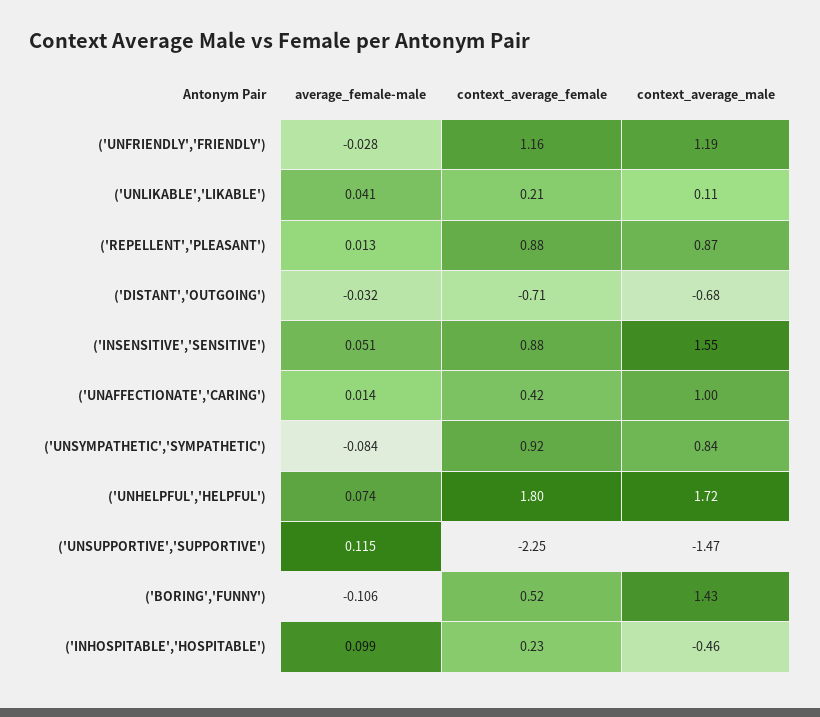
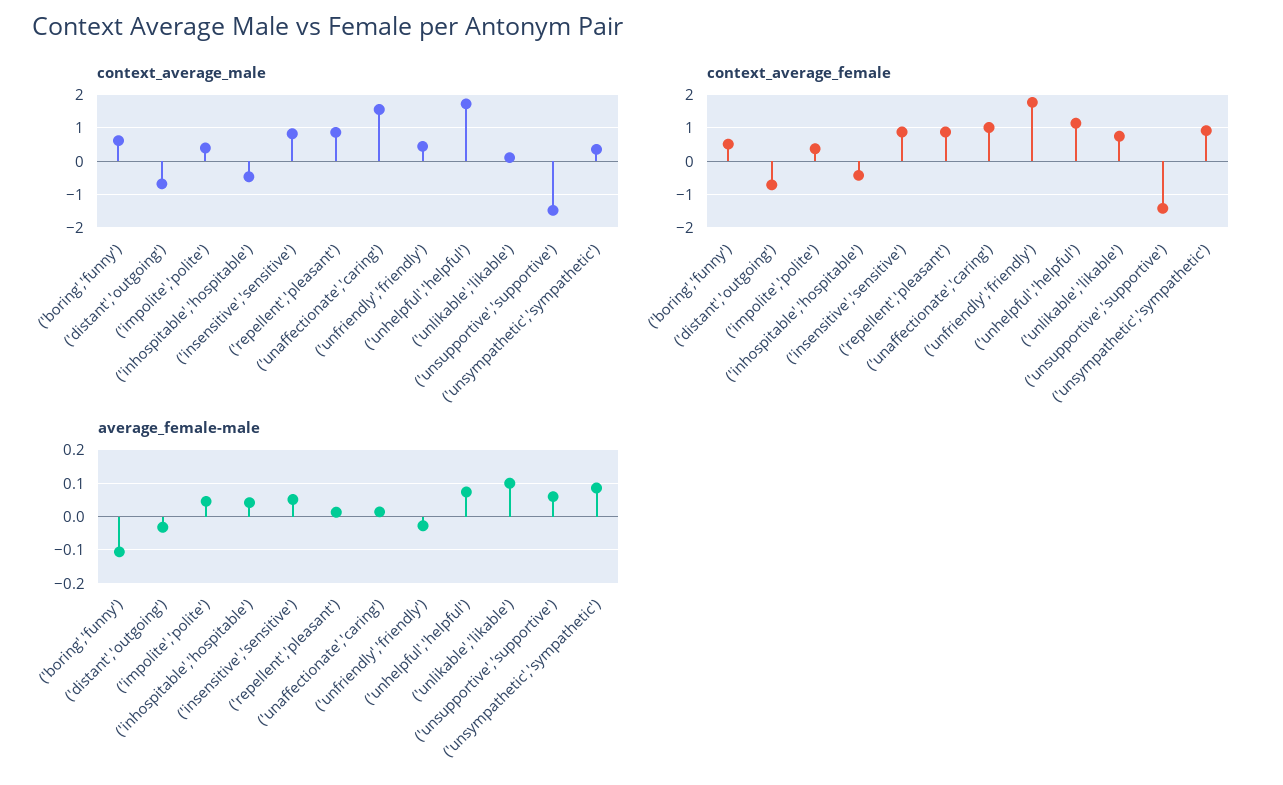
  {
    "average_female-male": {
      "('UNFRIENDLY','FRIENDLY')": -0.028,
-     "('UNLIKABLE','LIKABLE')": 0.041,
+     "('UNLIKABLE','LIKABLE')": 0.1,
      "('REPELLENT','PLEASANT')": 0.013,
      "('DISTANT','OUTGOING')": -0.032,
      "('INSENSITIVE','SENSITIVE')": 0.051,
      "('UNAFFECTIONATE','CARING')": 0.014,
-     "('UNSYMPATHETIC','SYMPATHETIC')": -0.084,
+     "('UNSYMPATHETIC','SYMPATHETIC')": 0.08,
      "('UNHELPFUL','HELPFUL')": 0.074,
-     "('UNSUPPORTIVE','SUPPORTIVE')": 0.115,
+     "('UNSUPPORTIVE','SUPPORTIVE')": 0.06,
      "('BORING','FUNNY')": -0.106,
-     "('INHOSPITABLE','HOSPITABLE')": 0.099
+     "('INHOSPITABLE','HOSPITABLE')": 0.04,
+     "('impolite','polite')": 0.04
    },
    "context_average_female": {
-     "('UNFRIENDLY','FRIENDLY')": 1.16,
+     "('UNFRIENDLY','FRIENDLY')": 1.8,
-     "('UNLIKABLE','LIKABLE')": 0.21,
+     "('UNLIKABLE','LIKABLE')": 0.8,
      "('REPELLENT','PLEASANT')": 0.88,
      "('DISTANT','OUTGOING')": -0.71,
      "('INSENSITIVE','SENSITIVE')": 0.88,
-     "('UNAFFECTIONATE','CARING')": 0.42,
+     "('UNAFFECTIONATE','CARING')": 1,
      "('UNSYMPATHETIC','SYMPATHETIC')": 0.92,
-     "('UNHELPFUL','HELPFUL')": 1.8,
+     "('UNHELPFUL','HELPFUL')": 1.2,
-     "('UNSUPPORTIVE','SUPPORTIVE')": -2.25,
+     "('UNSUPPORTIVE','SUPPORTIVE')": -1.4,
      "('BORING','FUNNY')": 0.52,
-     "('INHOSPITABLE','HOSPITABLE')": 0.23
+     "('INHOSPITABLE','HOSPITABLE')": -0.4,
+     "('impolite','polite')": 0.4
    },
    "context_average_male": {
-     "('UNFRIENDLY','FRIENDLY')": 1.19,
+     "('UNFRIENDLY','FRIENDLY')": 0.4,
      "('UNLIKABLE','LIKABLE')": 0.11,
      "('REPELLENT','PLEASANT')": 0.87,
      "('DISTANT','OUTGOING')": -0.68,
-     "('INSENSITIVE','SENSITIVE')": 1.55,
+     "('INSENSITIVE','SENSITIVE')": 0.8,
-     "('UNAFFECTIONATE','CARING')": 1,
+     "('UNAFFECTIONATE','CARING')": 1.6,
-     "('UNSYMPATHETIC','SYMPATHETIC')": 0.84,
+     "('UNSYMPATHETIC','SYMPATHETIC')": 0.4,
      "('UNHELPFUL','HELPFUL')": 1.72,
      "('UNSUPPORTIVE','SUPPORTIVE')": -1.47,
-     "('BORING','FUNNY')": 1.43,
+     "('BORING','FUNNY')": 0.6,
-     "('INHOSPITABLE','HOSPITABLE')": -0.46
+     "('INHOSPITABLE','HOSPITABLE')": -0.46,
+     "('impolite','polite')": 0.4
    }
  }

